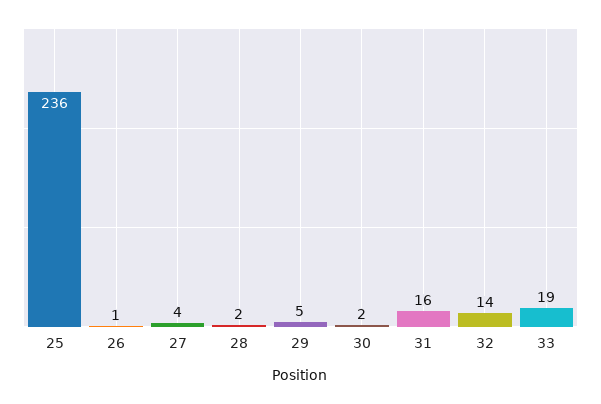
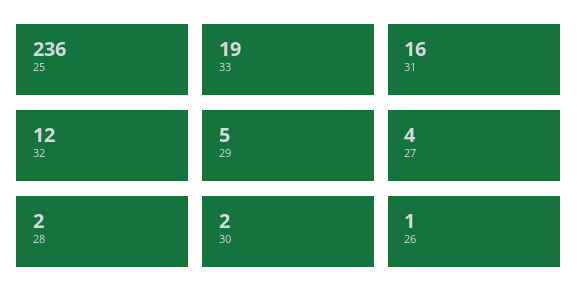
  {
    "25": 236,
    "26": 1,
    "27": 4,
    "28": 2,
    "29": 5,
    "30": 2,
    "31": 16,
-   "32": 14,
+   "32": 12,
    "33": 19
  }

